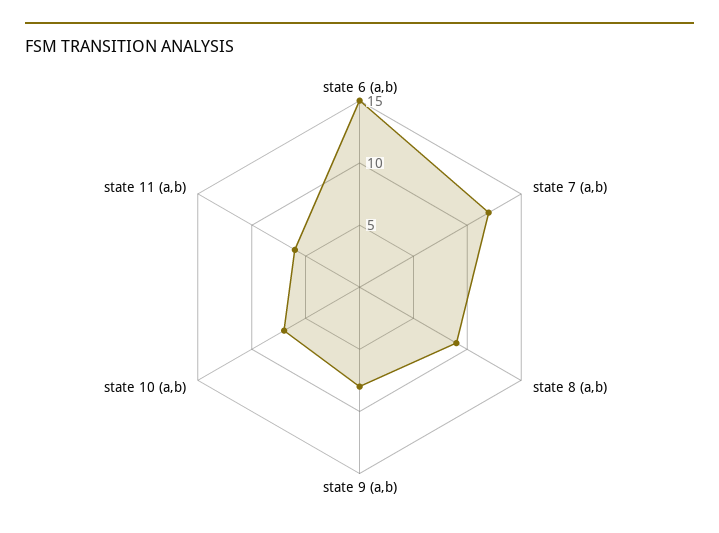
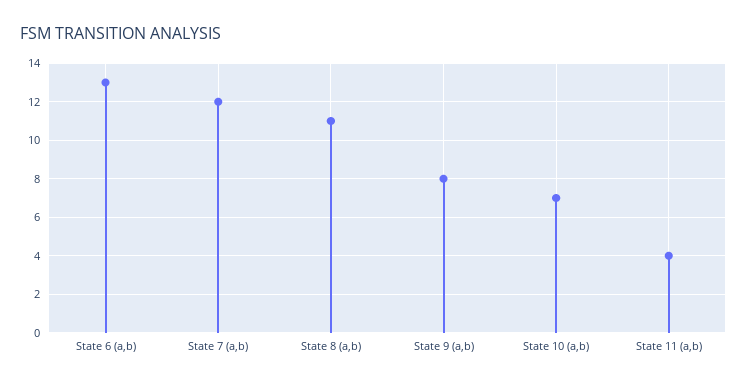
  {
-   "state 6 (a,b)": 15,
+   "state 6 (a,b)": 13,
    "state 7 (a,b)": 12,
-   "state 8 (a,b)": 9,
+   "state 8 (a,b)": 11,
    "state 9 (a,b)": 8,
    "state 10 (a,b)": 7,
-   "state 11 (a,b)": 6
+   "state 11 (a,b)": 4
  }

